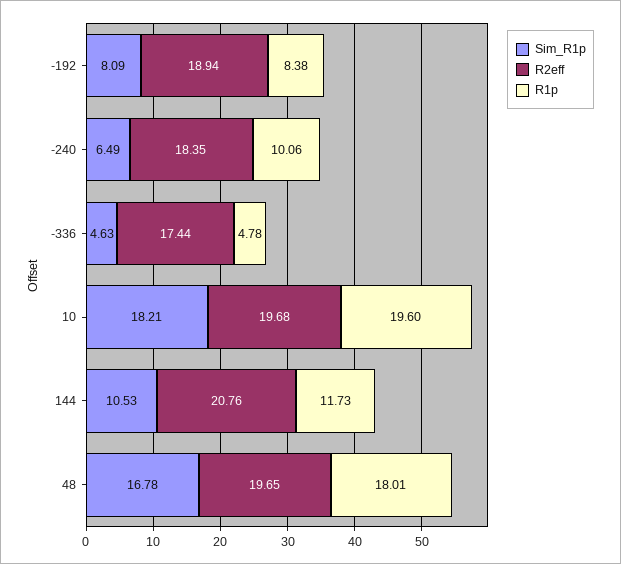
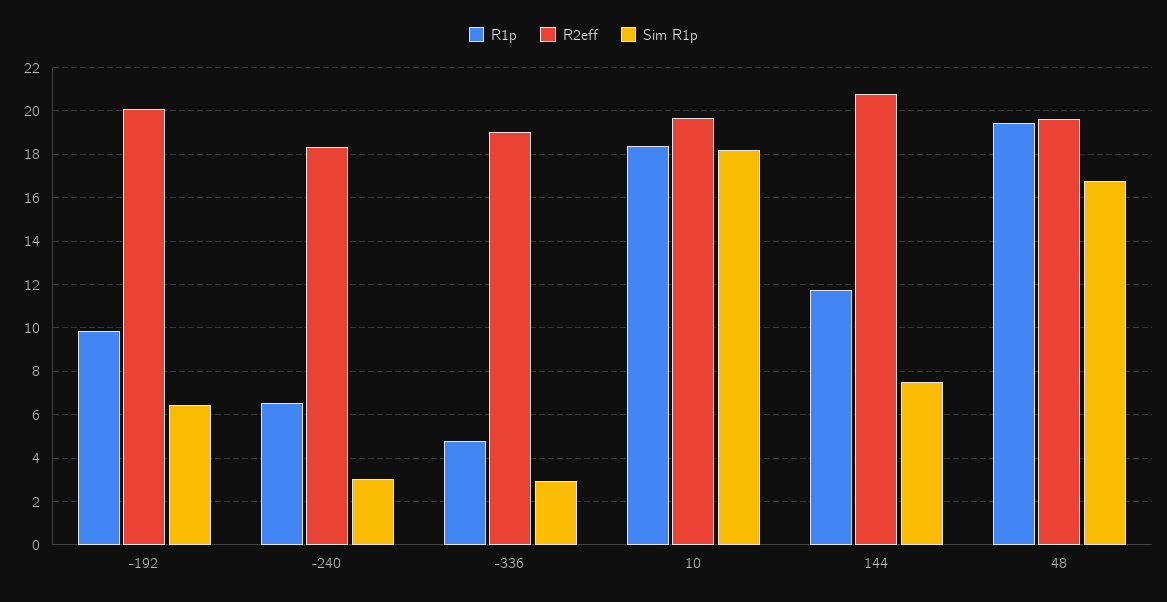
  {
    "Sim_R1p": {
-     "-192": 8.09,
+     "-192": 6.5,
-     "-240": 6.49,
+     "-240": 3,
-     "-336": 4.63,
+     "-336": 3,
      "10": 18.21,
-     "144": 10.53,
+     "144": 7.5,
      "48": 16.78
    },
    "R2eff": {
-     "-192": 18.94,
+     "-192": 20,
      "-240": 18.35,
-     "-336": 17.44,
+     "-336": 19,
      "10": 19.68,
      "144": 20.76,
      "48": 19.65
    },
    "R1p": {
-     "-192": 8.38,
+     "-192": 10,
-     "-240": 10.06,
+     "-240": 6.5,
      "-336": 4.78,
-     "10": 19.6,
+     "10": 18.5,
      "144": 11.73,
-     "48": 18.01
+     "48": 19.5
    }
  }

